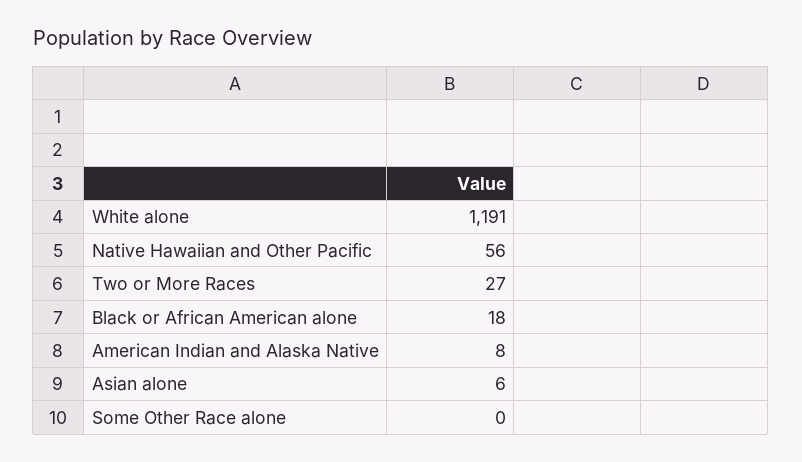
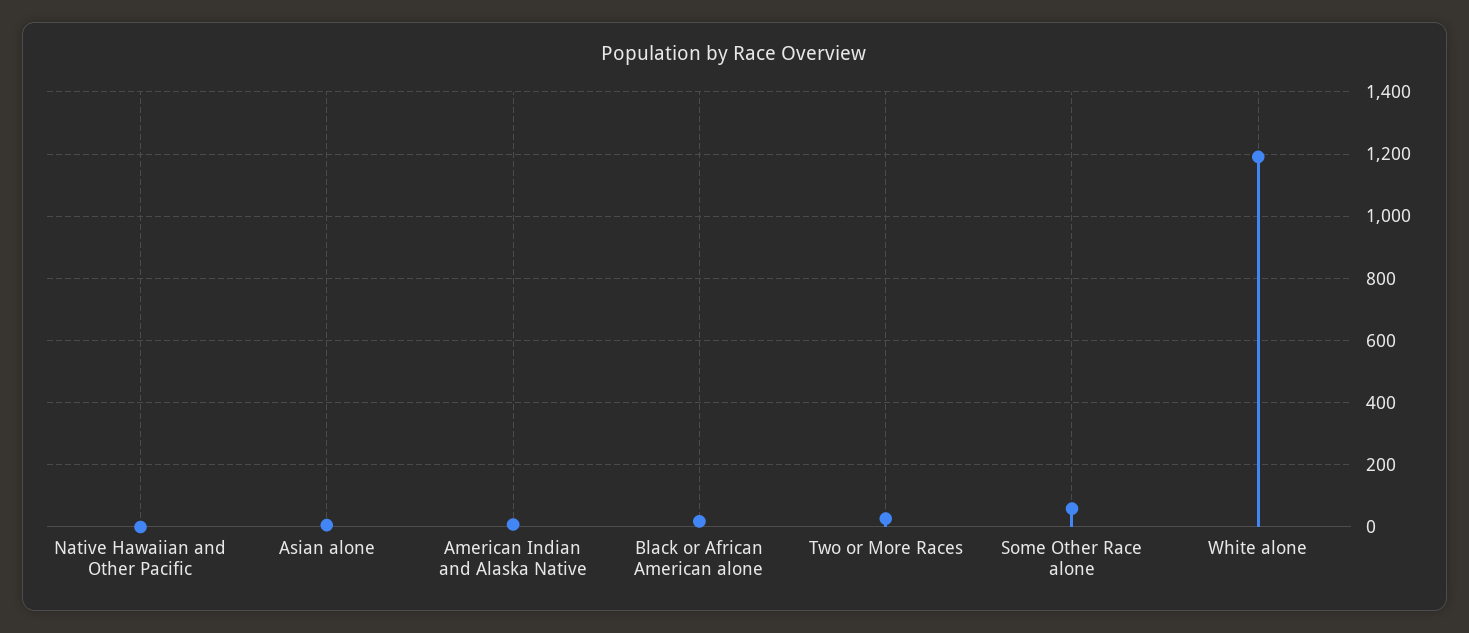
  {
    "White alone": 1191,
-   "Native Hawaiian and Other Pacific": 56,
+   "Native Hawaiian and Other Pacific": 0,
    "Two or More Races": 27,
    "Black or African American alone": 18,
    "American Indian and Alaska Native": 8,
    "Asian alone": 6,
-   "Some Other Race alone": 0
+   "Some Other Race alone": 60
  }

